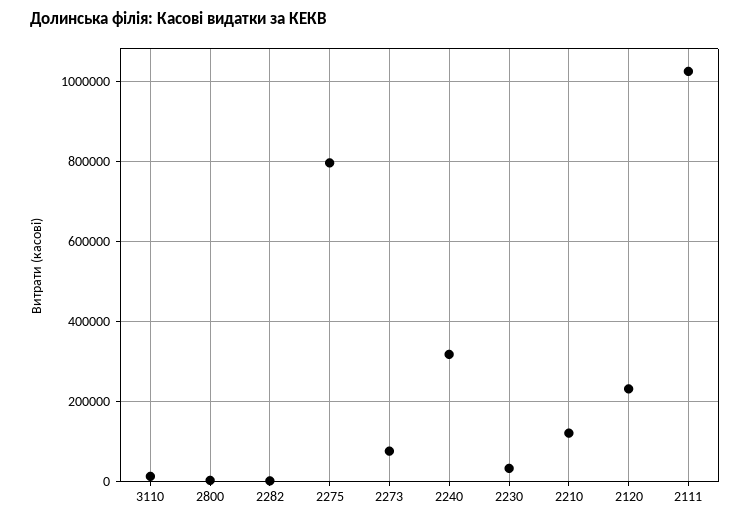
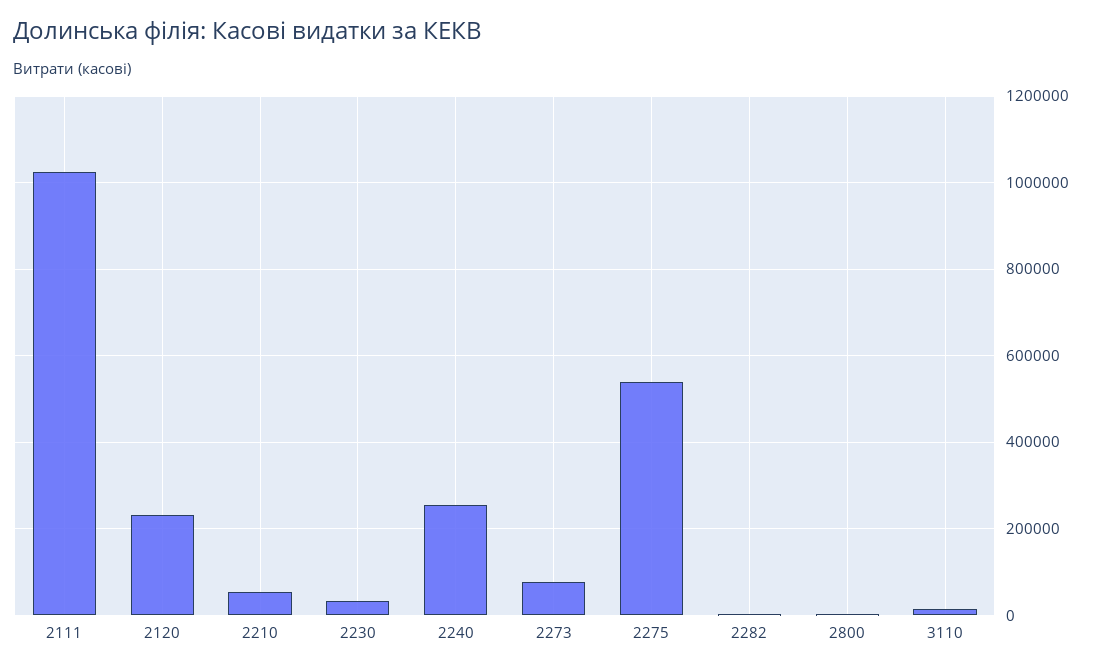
  {
    "3110": 20000,
    "2800": 0,
    "2282": 0,
-   "2275": 800000,
+   "2275": 540000,
    "2273": 80000,
-   "2240": 320000,
+   "2240": 260000,
    "2230": 40000,
-   "2210": 120000,
+   "2210": 60000,
    "2120": 240000,
    "2111": 1020000
  }

